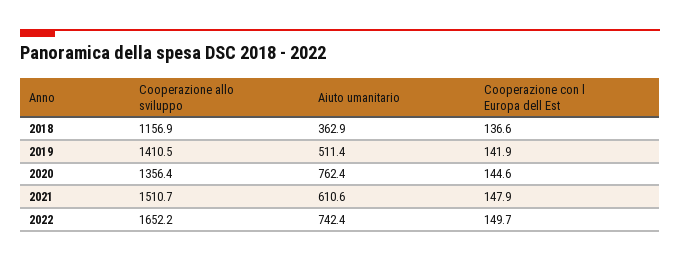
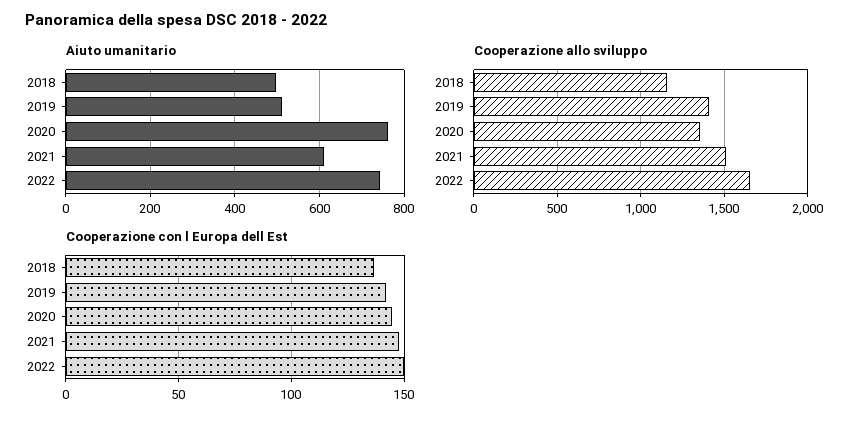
  {
    "Cooperazione allo sviluppo": {
      "2018": 1156.9,
      "2019": 1410.5,
      "2020": 1356.4,
      "2021": 1510.7,
      "2022": 1652.2
    },
    "Aiuto umanitario": {
-     "2018": 362.9,
+     "2018": 500,
      "2019": 511.4,
      "2020": 762.4,
      "2021": 610.6,
      "2022": 742.4
    },
    "Cooperazione con l Europa dell Est": {
      "2018": 136.6,
      "2019": 141.9,
      "2020": 144.6,
      "2021": 147.9,
      "2022": 149.7
    }
  }

